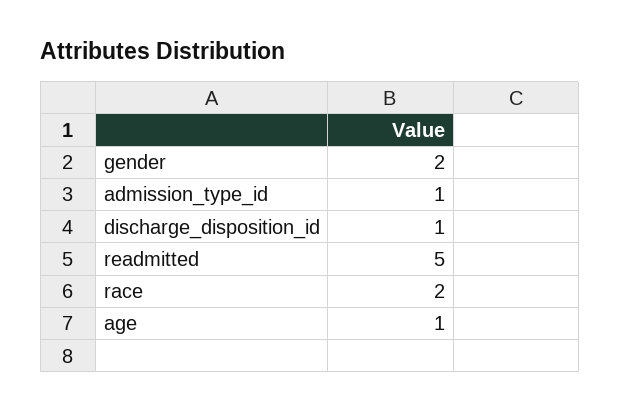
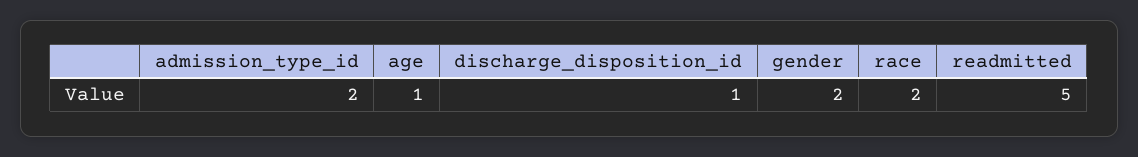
  {
    "gender": 2,
-   "admission_type_id": 1,
+   "admission_type_id": 2,
    "discharge_disposition_id": 1,
    "readmitted": 5,
    "race": 2,
    "age": 1
  }

